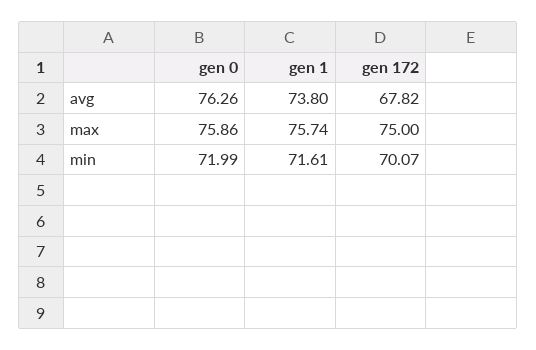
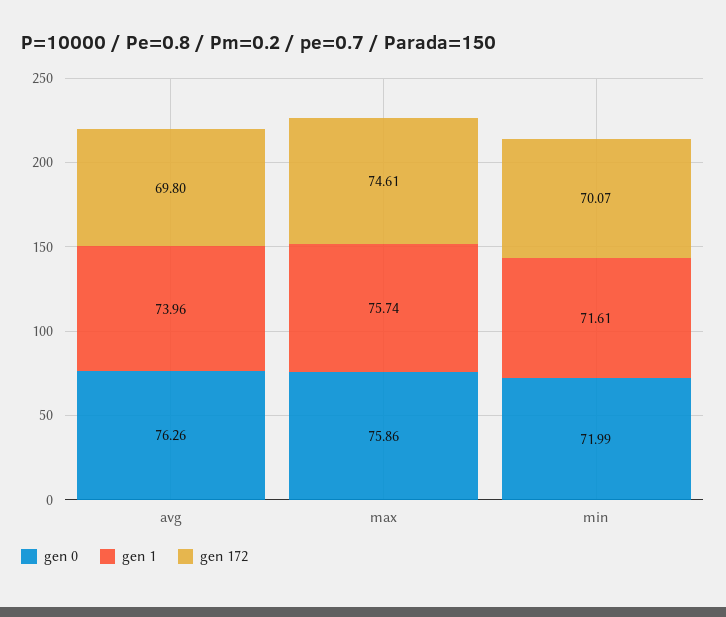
  {
    "gen 0": {
      "avg": 76.26,
      "max": 75.86,
      "min": 71.99
    },
    "gen 1": {
-     "avg": 73.8,
+     "avg": 73.96,
      "max": 75.74,
      "min": 71.61
    },
    "gen 172": {
-     "avg": 67.82,
+     "avg": 69.8,
-     "max": 75,
+     "max": 74.61,
      "min": 70.07
    }
  }

